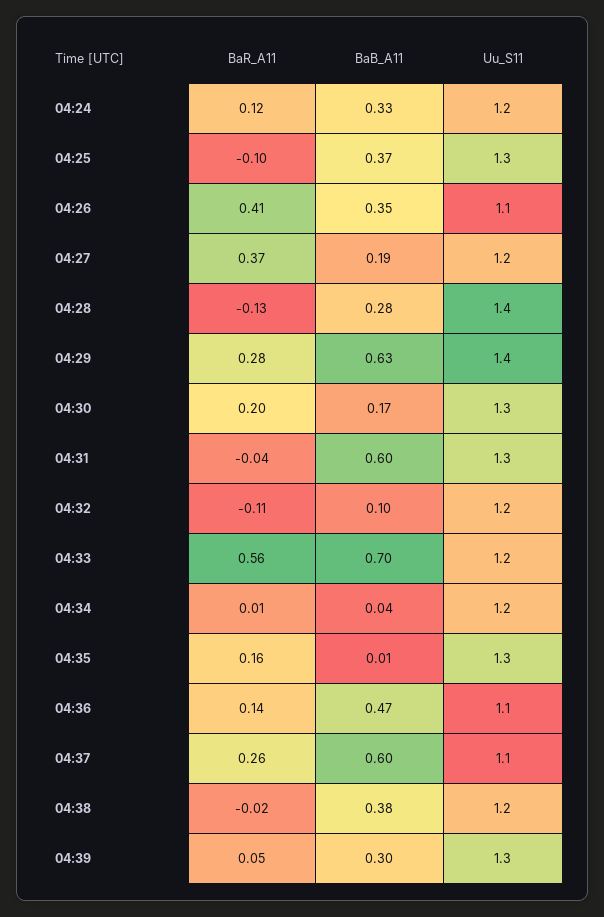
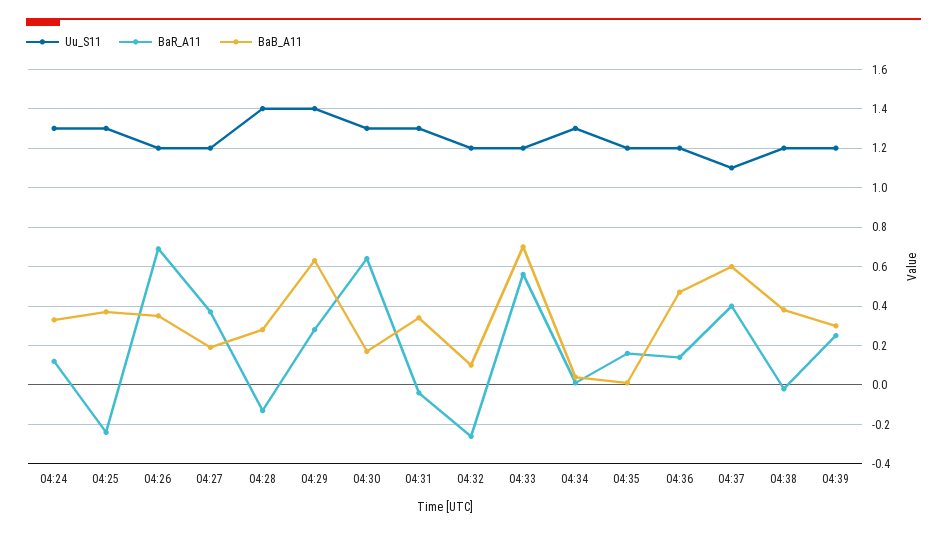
  {
    "BaR_A11": {
      "04:24": 0.12,
-     "04:25": -0.1,
+     "04:25": -0.25,
-     "04:26": 0.41,
+     "04:26": 0.7,
      "04:27": 0.37,
      "04:28": -0.13,
      "04:29": 0.28,
-     "04:30": 0.2,
+     "04:30": 0.65,
      "04:31": -0.04,
-     "04:32": -0.11,
+     "04:32": -0.25,
      "04:33": 0.56,
      "04:34": 0.01,
      "04:35": 0.16,
      "04:36": 0.14,
-     "04:37": 0.26,
+     "04:37": 0.4,
      "04:38": -0.02,
-     "04:39": 0.05
+     "04:39": 0.25
    },
    "BaB_A11": {
      "04:24": 0.33,
      "04:25": 0.37,
      "04:26": 0.35,
      "04:27": 0.19,
      "04:28": 0.28,
      "04:29": 0.63,
      "04:30": 0.17,
-     "04:31": 0.6,
+     "04:31": 0.35,
      "04:32": 0.1,
      "04:33": 0.7,
      "04:34": 0.04,
      "04:35": 0.01,
      "04:36": 0.47,
      "04:37": 0.6,
      "04:38": 0.38,
      "04:39": 0.3
    },
    "Uu_S11": {
-     "04:24": 1.2,
+     "04:24": 1.3,
      "04:25": 1.3,
-     "04:26": 1.1,
+     "04:26": 1.2,
      "04:27": 1.2,
      "04:28": 1.4,
      "04:29": 1.4,
      "04:30": 1.3,
      "04:31": 1.3,
      "04:32": 1.2,
      "04:33": 1.2,
-     "04:34": 1.2,
+     "04:34": 1.3,
-     "04:35": 1.3,
+     "04:35": 1.2,
-     "04:36": 1.1,
+     "04:36": 1.2,
      "04:37": 1.1,
      "04:38": 1.2,
-     "04:39": 1.3
+     "04:39": 1.2
    }
  }

